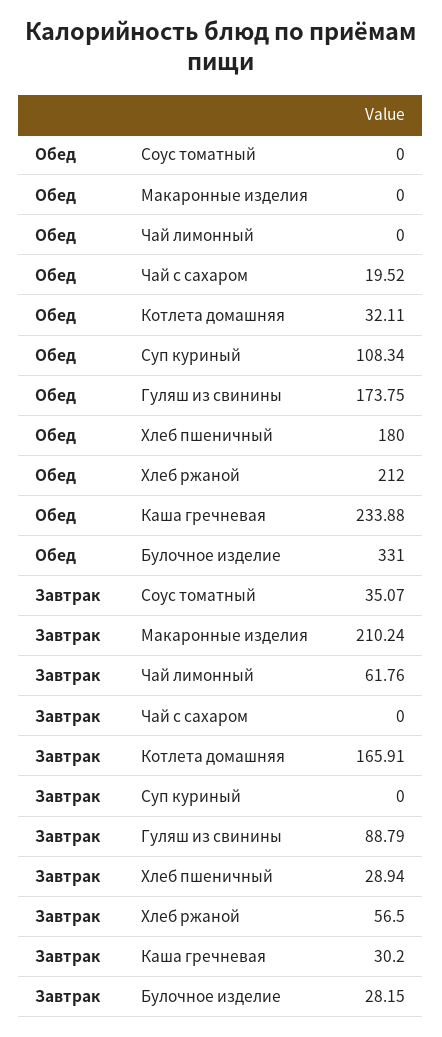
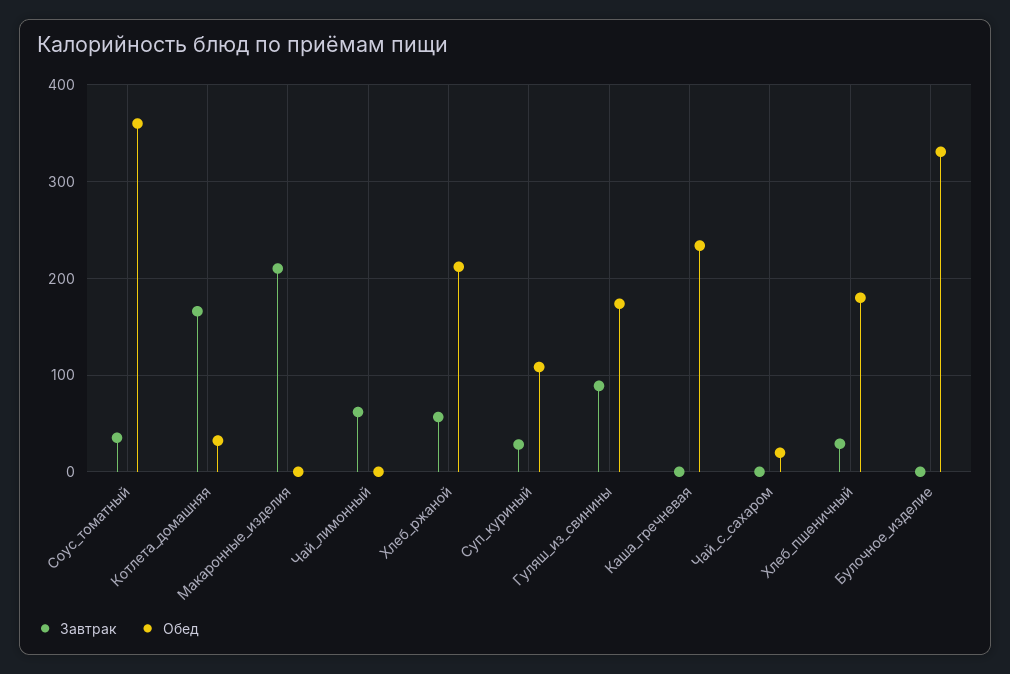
  {
    "Обед": {
-     "Соус томатный": 0,
+     "Соус томатный": 360,
      "Макаронные изделия": 0,
      "Чай лимонный": 0,
      "Чай с сахаром": 19.52,
      "Котлета домашняя": 32.11,
      "Суп куриный": 108.34,
      "Гуляш из свинины": 173.75,
      "Хлеб пшеничный": 180,
      "Хлеб ржаной": 212,
      "Каша гречневая": 233.88,
      "Булочное изделие": 331
    },
    "Завтрак": {
      "Соус томатный": 35.07,
      "Макаронные изделия": 210.24,
      "Чай лимонный": 61.76,
      "Чай с сахаром": 0,
      "Котлета домашняя": 165.91,
-     "Суп куриный": 0,
+     "Суп куриный": 30,
      "Гуляш из свинины": 88.79,
      "Хлеб пшеничный": 28.94,
      "Хлеб ржаной": 56.5,
-     "Каша гречневая": 30.2,
+     "Каша гречневая": 0,
-     "Булочное изделие": 28.15
+     "Булочное изделие": 0
    }
  }

